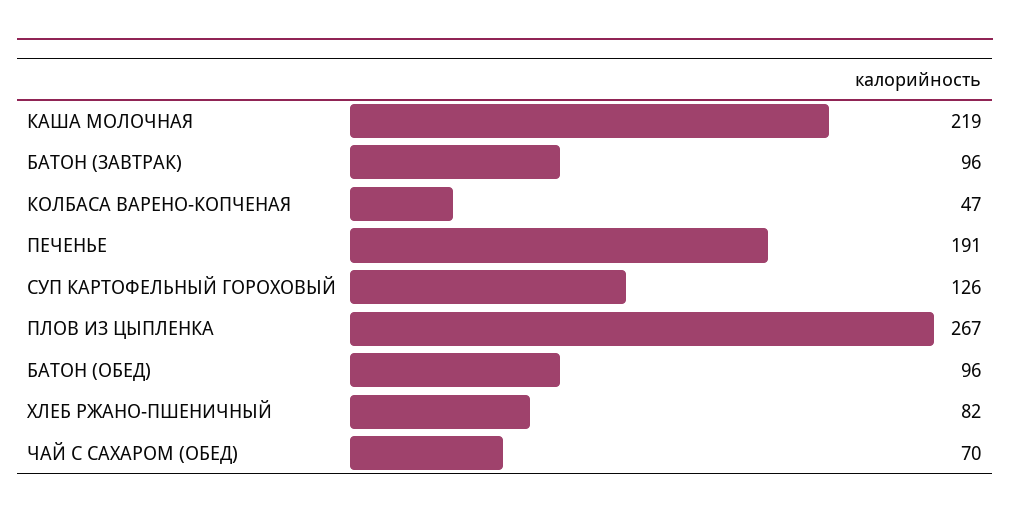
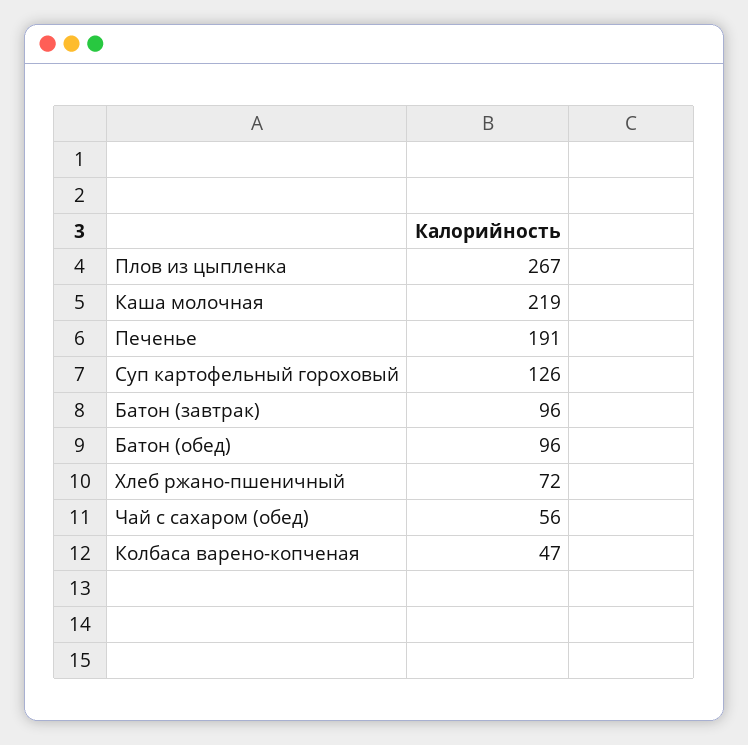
  {
    "КАША МОЛОЧНАЯ": 219,
    "БАТОН (ЗАВТРАК)": 96,
    "КОЛБАСА ВАРЕНО-КОПЧЕНАЯ": 47,
    "ПЕЧЕНЬЕ": 191,
    "СУП КАРТОФЕЛЬНЫЙ ГОРОХОВЫЙ": 126,
    "ПЛОВ ИЗ ЦЫПЛЕНКА": 267,
    "БАТОН (ОБЕД)": 96,
-   "ХЛЕБ РЖАНО-ПШЕНИЧНЫЙ": 82,
+   "ХЛЕБ РЖАНО-ПШЕНИЧНЫЙ": 72,
-   "ЧАЙ С САХАРОМ (ОБЕД)": 70
+   "ЧАЙ С САХАРОМ (ОБЕД)": 56
  }

